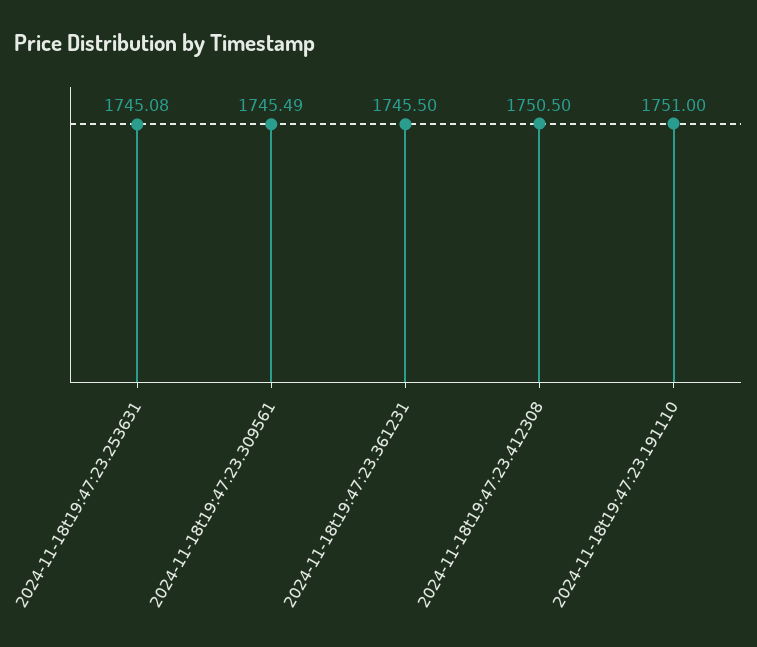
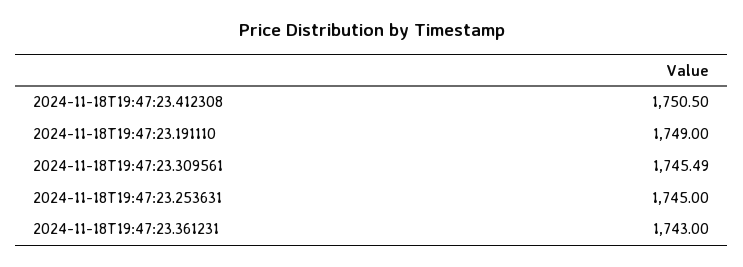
  {
-   "2024-11-18t19:47:23.253631": 1745.08,
+   "2024-11-18t19:47:23.253631": 1745,
    "2024-11-18t19:47:23.309561": 1745.49,
-   "2024-11-18t19:47:23.361231": 1745.5,
+   "2024-11-18t19:47:23.361231": 1743,
    "2024-11-18t19:47:23.412308": 1750.5,
-   "2024-11-18t19:47:23.191110": 1751
+   "2024-11-18t19:47:23.191110": 1749
  }

